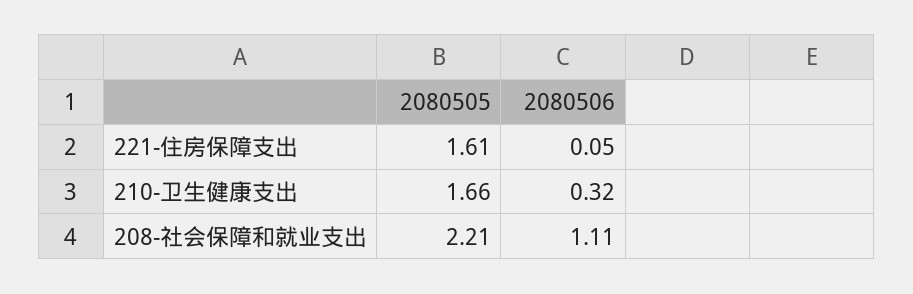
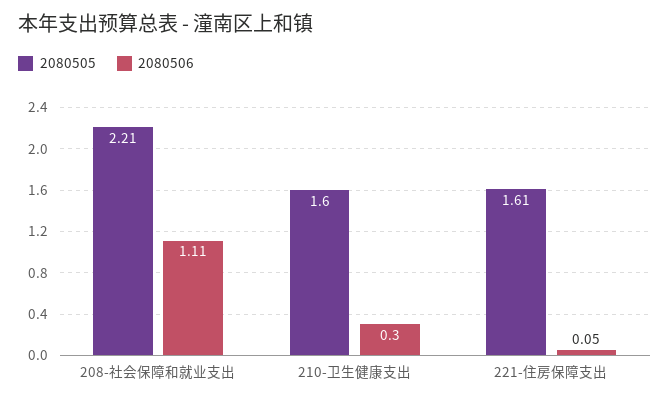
  {
    "2080505": {
      "221-住房保障支出": 1.61,
-     "210-卫生健康支出": 1.66,
+     "210-卫生健康支出": 1.6,
      "208-社会保障和就业支出": 2.21
    },
    "2080506": {
      "221-住房保障支出": 0.05,
-     "210-卫生健康支出": 0.32,
+     "210-卫生健康支出": 0.3,
      "208-社会保障和就业支出": 1.11
    }
  }

